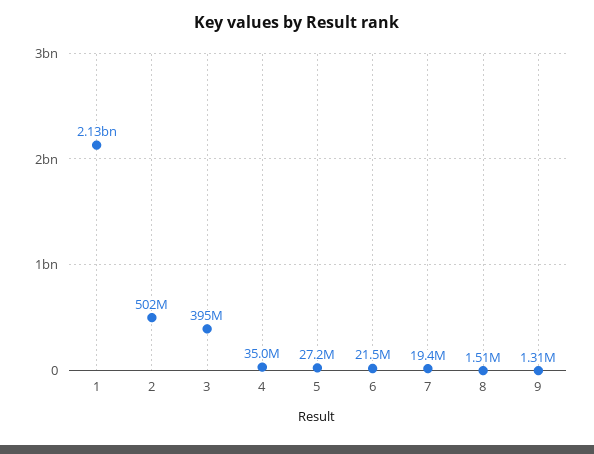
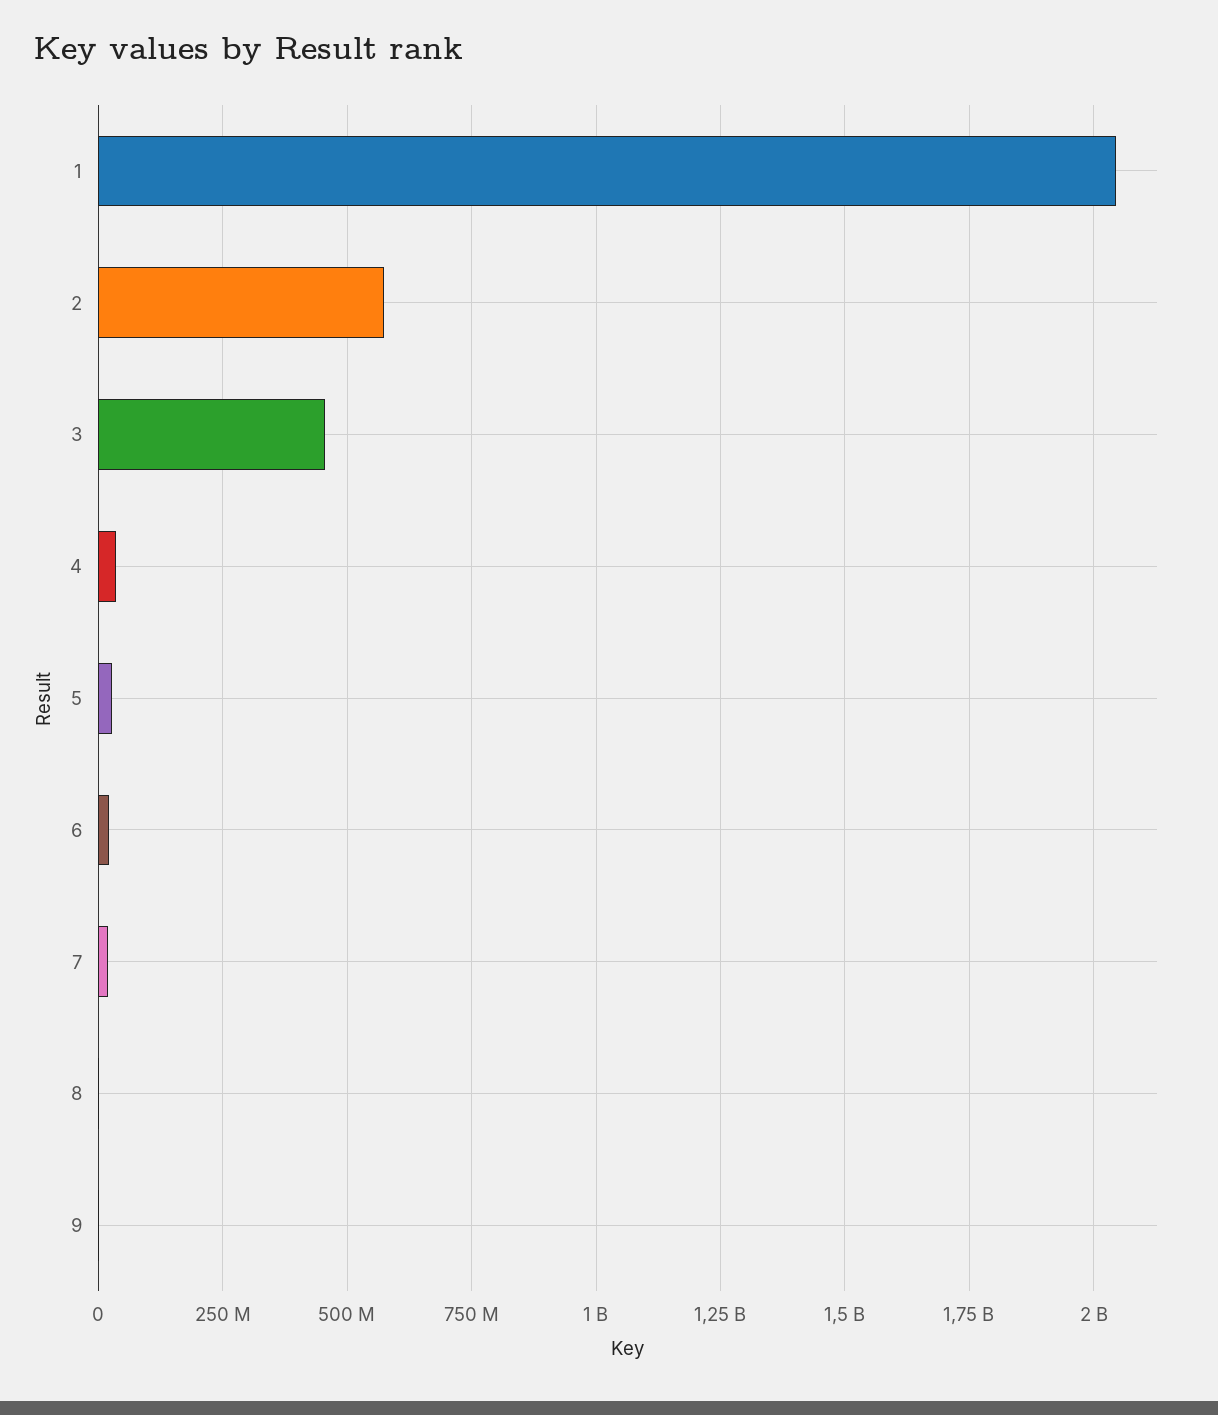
  {
-   "1": 2130000000,
+   "1": 2050000000,
-   "2": 502000000,
+   "2": 575000000,
-   "3": 395000000,
+   "3": 450000000,
    "4": 35000000,
    "5": 27200000,
    "6": 21500000,
    "7": 19400000,
    "8": 1510000,
    "9": 1310000
  }

